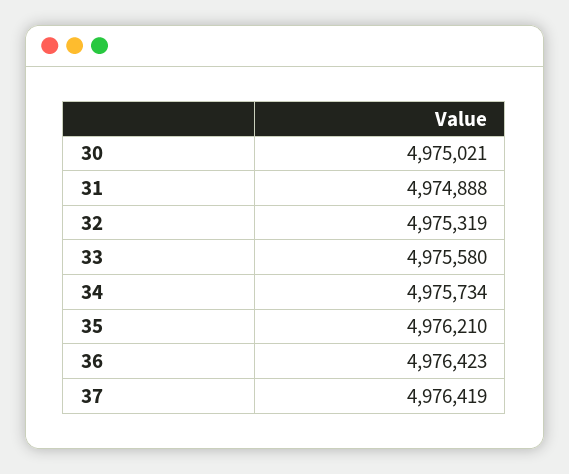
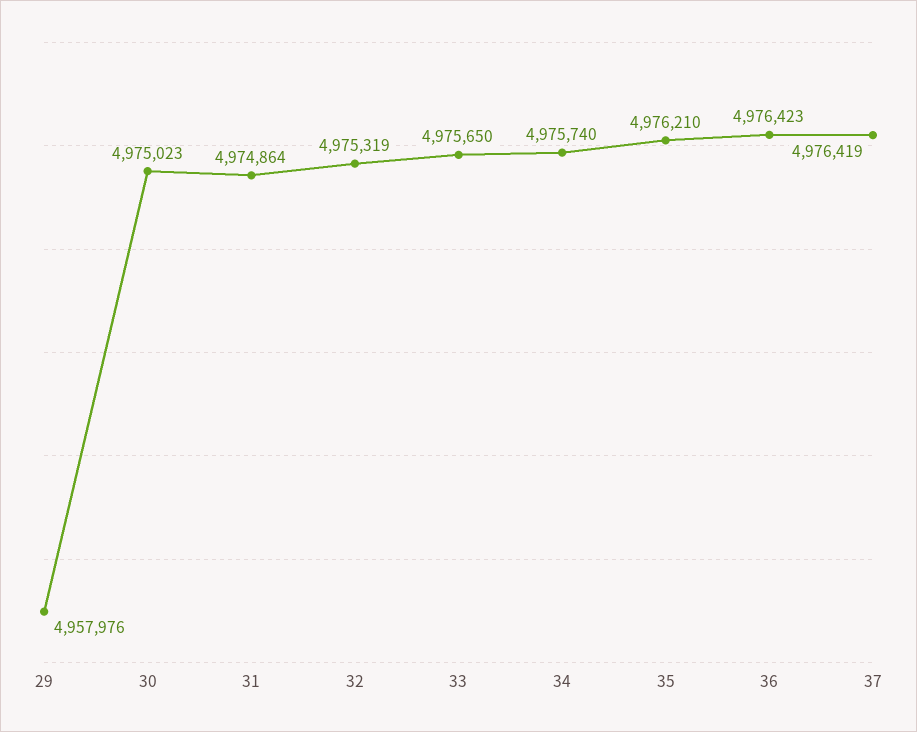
  {
-   "30": 4975021,
+   "30": 4975023,
-   "31": 4974888,
+   "31": 4974864,
    "32": 4975319,
-   "33": 4975580,
+   "33": 4975650,
-   "34": 4975734,
+   "34": 4975740,
    "35": 4976210,
    "36": 4976423,
-   "37": 4976419
+   "37": 4976419,
+   "29": 4957976
  }

